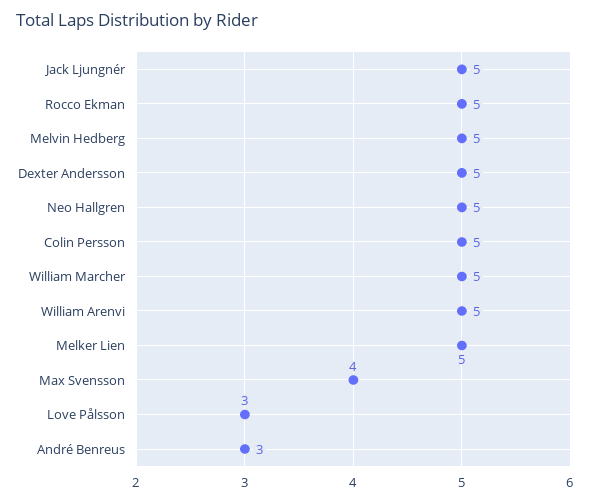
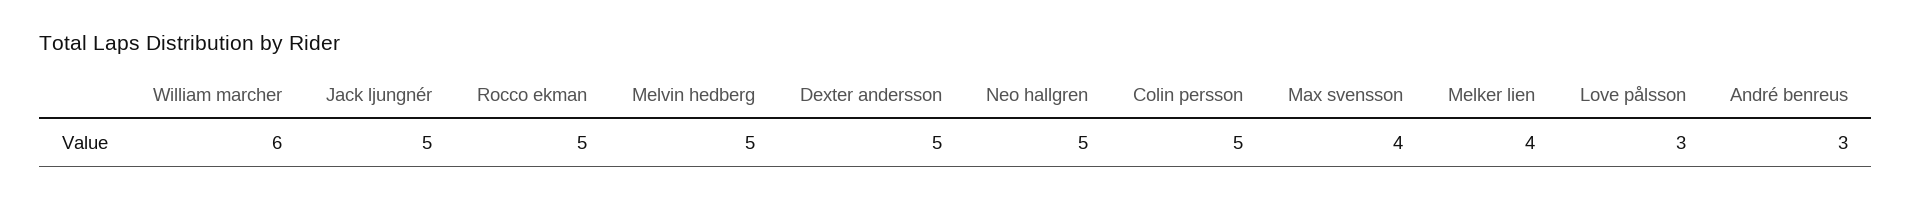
  {
    "Jack Ljungnér": 5,
    "Rocco Ekman": 5,
    "Melvin Hedberg": 5,
    "Dexter Andersson": 5,
    "Neo Hallgren": 5,
    "Colin Persson": 5,
-   "William Marcher": 5,
+   "William Marcher": 6,
-   "William Arenvi": 5,
-   "Melker Lien": 5,
+   "Melker Lien": 4,
    "Max Svensson": 4,
    "Love Pålsson": 3,
    "André Benreus": 3
  }

